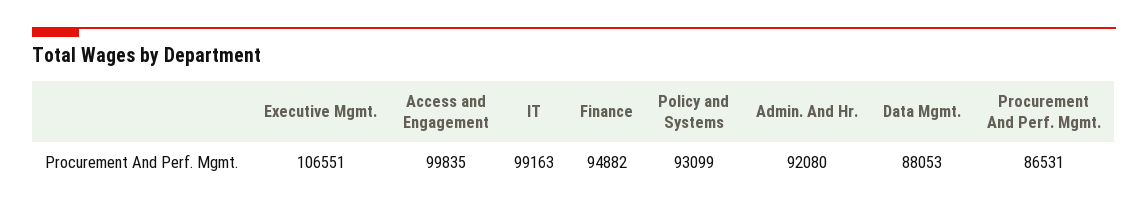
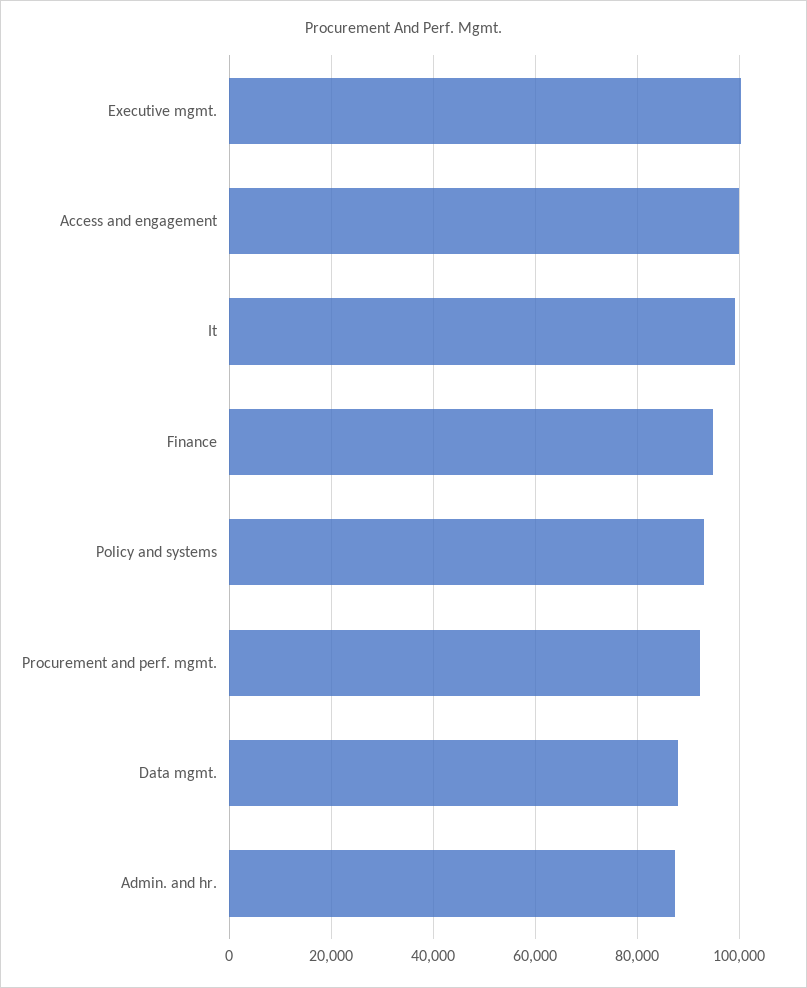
  {
-   "Executive Mgmt.": 106551,
+   "Executive Mgmt.": 100000,
    "Access and Engagement": 99835,
    "IT": 99163,
    "Finance": 94882,
    "Policy and Systems": 93099,
-   "Admin. And Hr.": 92080,
+   "Admin. And Hr.": 88000,
    "Data Mgmt.": 88053,
-   "Procurement And Perf. Mgmt.": 86531
+   "Procurement And Perf. Mgmt.": 92000
  }

